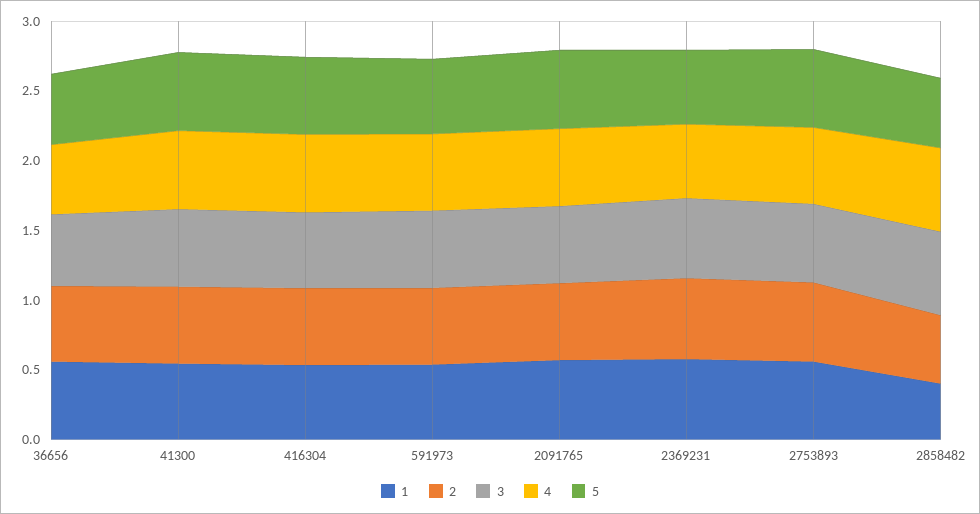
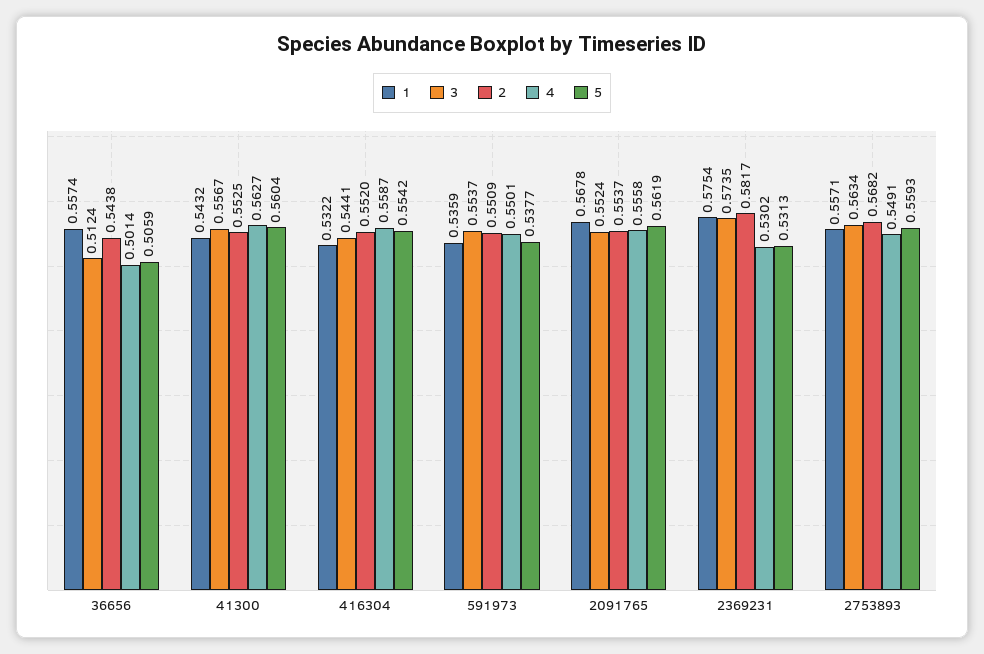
  {
    "1": {
      "36656": 0.5574,
      "41300": 0.5432,
      "416304": 0.5322,
      "591973": 0.5359,
      "2091765": 0.5678,
      "2369231": 0.5754,
-     "2753893": 0.5571,
+     "2753893": 0.5571
-     "2858482": 0.4
    },
    "2": {
      "36656": 0.5438,
      "41300": 0.5525,
      "416304": 0.552,
      "591973": 0.5509,
      "2091765": 0.5537,
      "2369231": 0.5817,
-     "2753893": 0.5682,
+     "2753893": 0.5682
-     "2858482": 0.5
    },
    "3": {
      "36656": 0.5124,
      "41300": 0.5567,
      "416304": 0.5441,
      "591973": 0.5537,
      "2091765": 0.5524,
      "2369231": 0.5735,
-     "2753893": 0.5634,
+     "2753893": 0.5634
-     "2858482": 0.6
    },
    "4": {
      "36656": 0.5014,
      "41300": 0.5627,
      "416304": 0.5587,
      "591973": 0.5501,
      "2091765": 0.5558,
      "2369231": 0.5302,
-     "2753893": 0.5491,
+     "2753893": 0.5491
-     "2858482": 0.6
    },
    "5": {
      "36656": 0.5059,
      "41300": 0.5604,
      "416304": 0.5542,
      "591973": 0.5377,
      "2091765": 0.5619,
      "2369231": 0.5313,
-     "2753893": 0.5593,
+     "2753893": 0.5593
-     "2858482": 0.5
    }
  }

